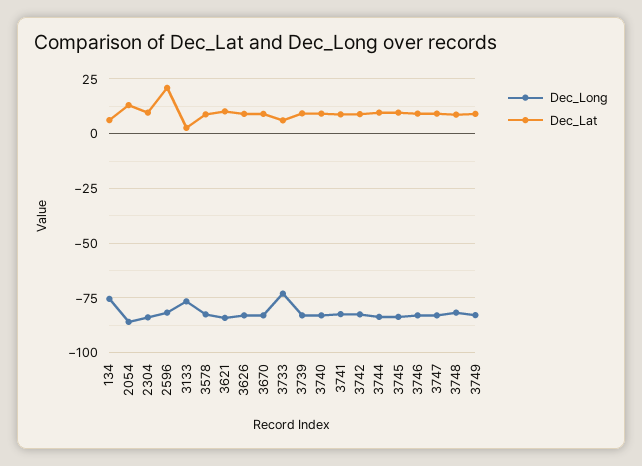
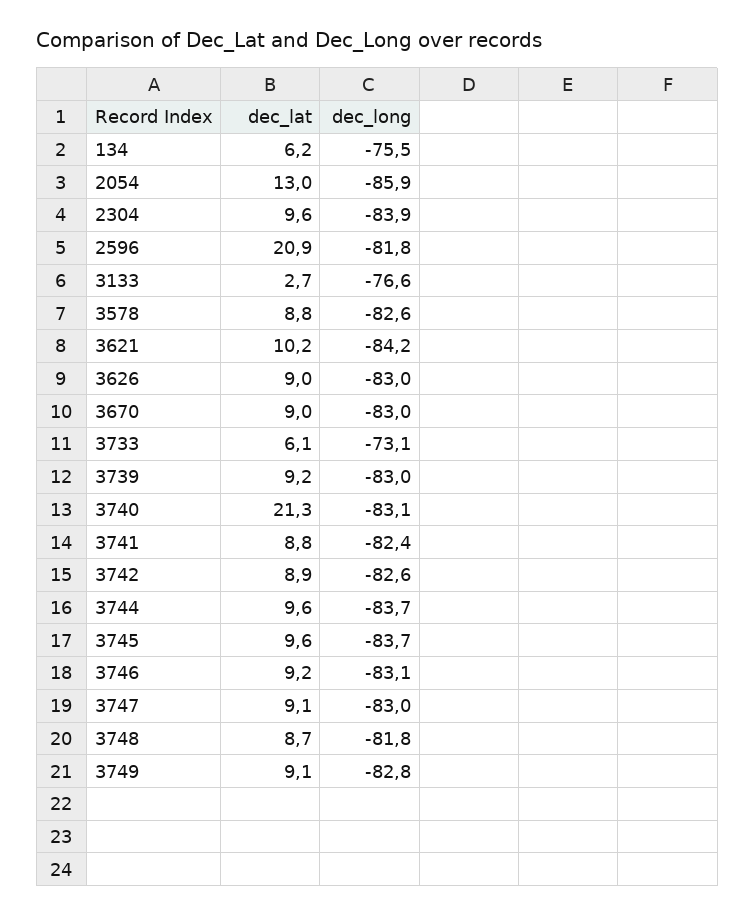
  {
    "Dec_Long": {
      "134": -75.5,
      "2054": -85.9,
      "2304": -83.9,
      "2596": -81.8,
      "3133": -76.6,
      "3578": -82.6,
      "3621": -84.2,
      "3626": -83,
      "3670": -83,
      "3733": -73.1,
      "3739": -83,
      "3740": -83.1,
      "3741": -82.4,
      "3742": -82.6,
      "3744": -83.7,
      "3745": -83.7,
      "3746": -83.1,
      "3747": -83,
      "3748": -81.8,
      "3749": -82.8
    },
    "Dec_Lat": {
      "134": 6.2,
      "2054": 13,
      "2304": 9.6,
      "2596": 20.9,
      "3133": 2.7,
      "3578": 8.8,
      "3621": 10.2,
      "3626": 9,
      "3670": 9,
      "3733": 6.1,
      "3739": 9.2,
-     "3740": 10,
+     "3740": 21.3,
      "3741": 8.8,
      "3742": 8.9,
      "3744": 9.6,
      "3745": 9.6,
      "3746": 9.2,
      "3747": 9.1,
      "3748": 8.7,
      "3749": 9.1
    }
  }

